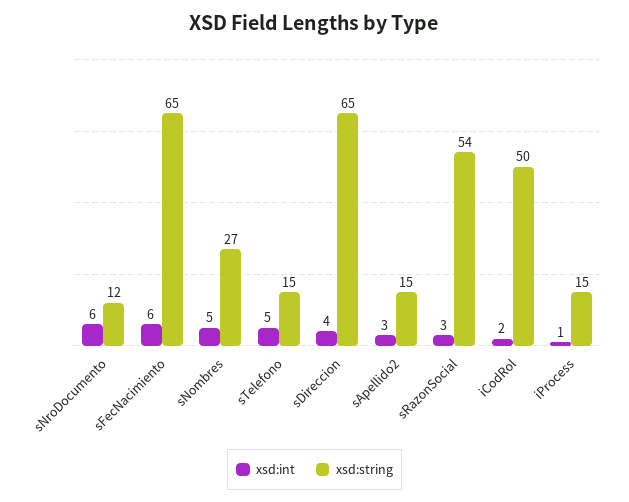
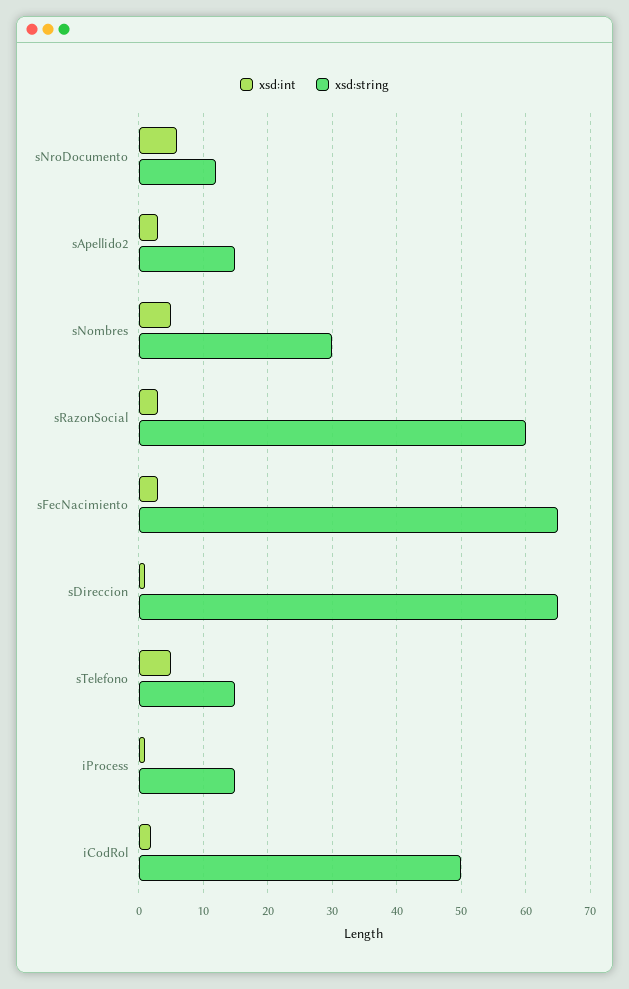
  {
    "xsd:int": {
      "sNroDocumento": 6,
-     "sFecNacimiento": 6,
+     "sFecNacimiento": 3,
      "sNombres": 5,
      "sTelefono": 5,
-     "sDireccion": 4,
+     "sDireccion": 1,
      "sApellido2": 3,
      "sRazonSocial": 3,
      "iCodRol": 2,
      "iProcess": 1
    },
    "xsd:string": {
      "sNroDocumento": 12,
      "sFecNacimiento": 65,
-     "sNombres": 27,
+     "sNombres": 30,
      "sTelefono": 15,
      "sDireccion": 65,
      "sApellido2": 15,
-     "sRazonSocial": 54,
+     "sRazonSocial": 60,
      "iCodRol": 50,
      "iProcess": 15
    }
  }

